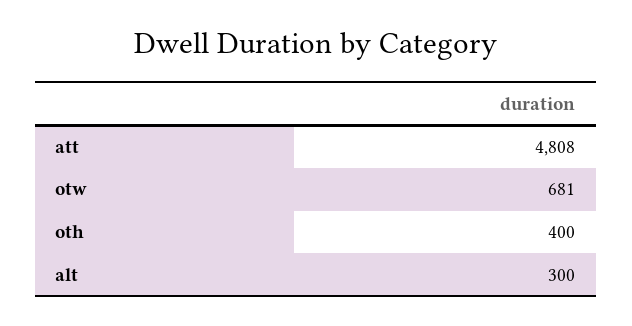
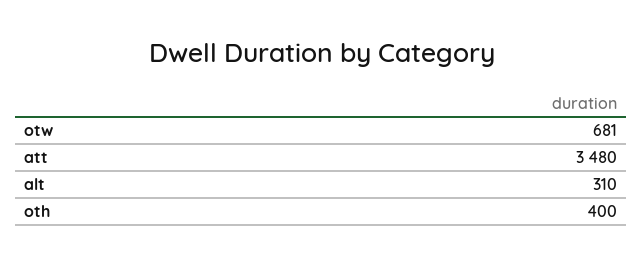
  {
-   "att": 4808,
+   "att": 3480,
    "otw": 681,
    "oth": 400,
-   "alt": 300
+   "alt": 310
  }

